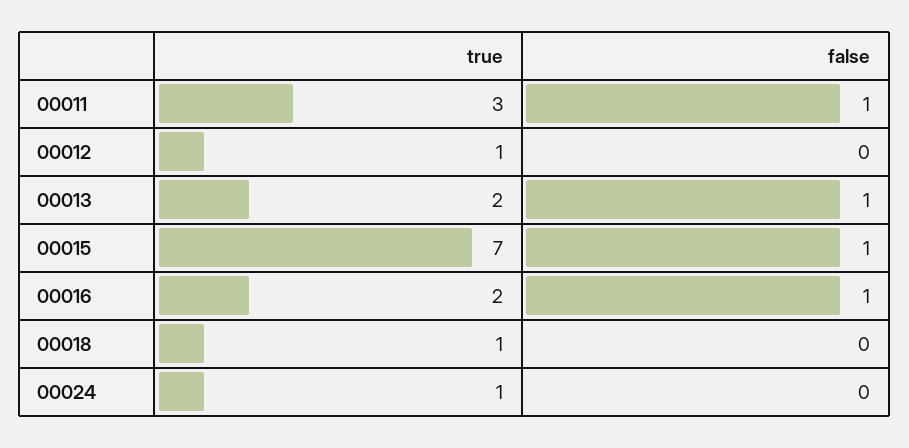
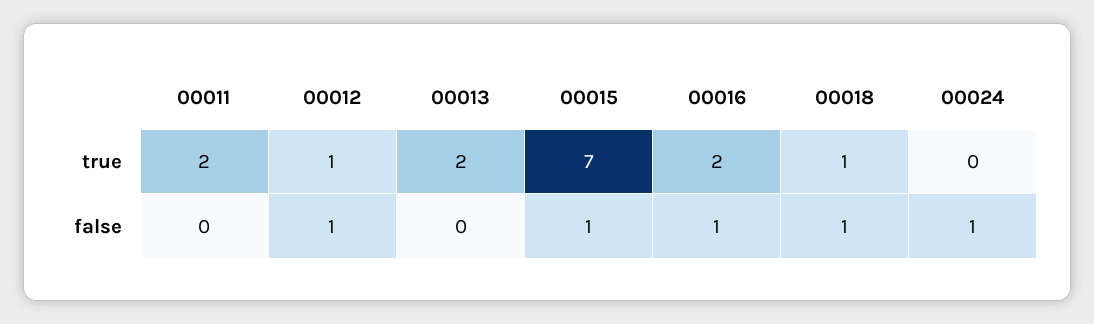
  {
    "true": {
-     "00011": 3,
+     "00011": 2,
      "00012": 1,
      "00013": 2,
      "00015": 7,
      "00016": 2,
      "00018": 1,
-     "00024": 1
+     "00024": 0
    },
    "false": {
-     "00011": 1,
+     "00011": 0,
-     "00012": 0,
+     "00012": 1,
-     "00013": 1,
+     "00013": 0,
      "00015": 1,
      "00016": 1,
-     "00018": 0,
+     "00018": 1,
-     "00024": 0
+     "00024": 1
    }
  }

